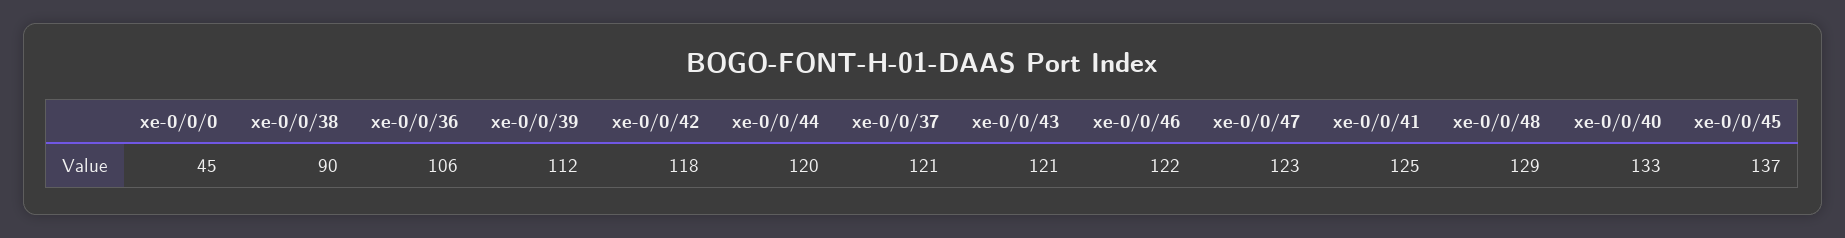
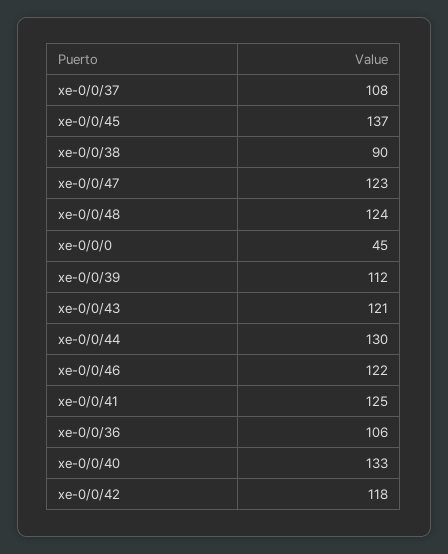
  {
    "xe-0/0/0": 45,
    "xe-0/0/38": 90,
    "xe-0/0/36": 106,
    "xe-0/0/39": 112,
    "xe-0/0/42": 118,
-   "xe-0/0/44": 120,
+   "xe-0/0/44": 130,
-   "xe-0/0/37": 121,
+   "xe-0/0/37": 108,
    "xe-0/0/43": 121,
    "xe-0/0/46": 122,
    "xe-0/0/47": 123,
    "xe-0/0/41": 125,
-   "xe-0/0/48": 129,
+   "xe-0/0/48": 124,
    "xe-0/0/40": 133,
    "xe-0/0/45": 137
  }

